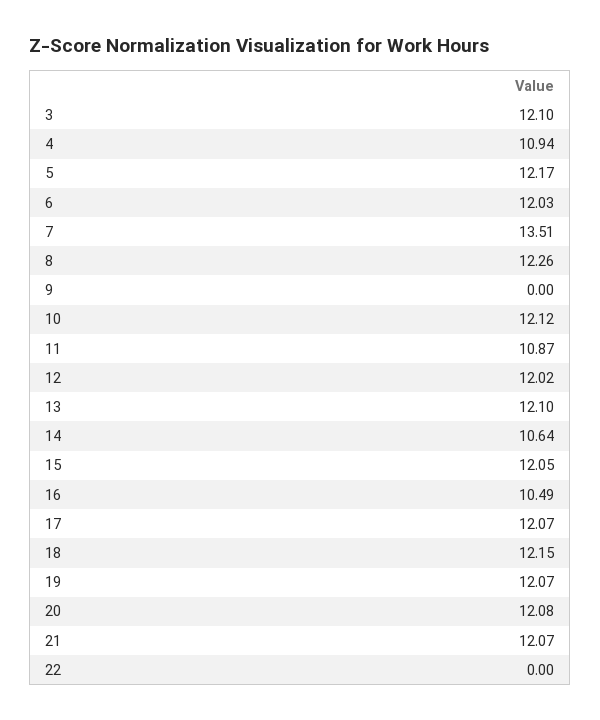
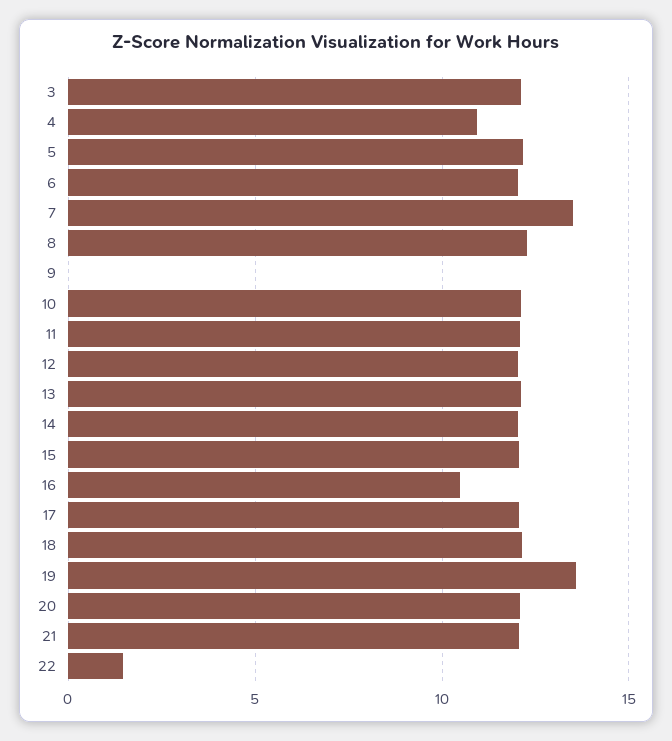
  {
    "3": 12.1,
    "4": 10.94,
    "5": 12.17,
    "6": 12.03,
    "7": 13.51,
    "8": 12.26,
    "9": 0,
    "10": 12.12,
-   "11": 10.87,
+   "11": 12,
    "12": 12.02,
    "13": 12.1,
-   "14": 10.64,
+   "14": 12,
    "15": 12.05,
    "16": 10.49,
    "17": 12.07,
    "18": 12.15,
-   "19": 12.07,
+   "19": 13.5,
    "20": 12.08,
    "21": 12.07,
-   "22": 0
+   "22": 1.5
  }

